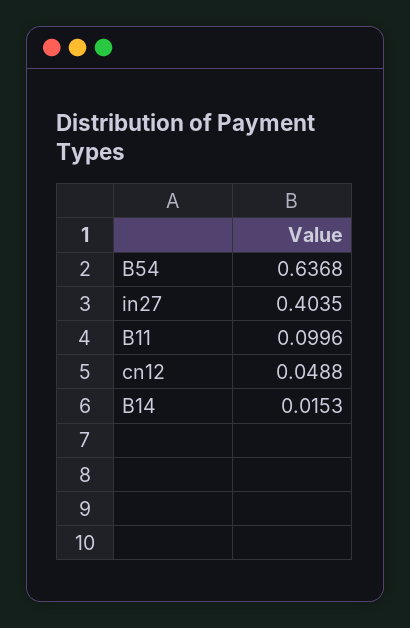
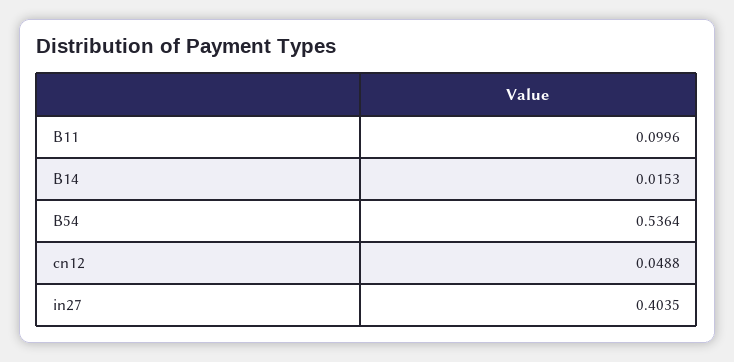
  {
-   "B54": 0.6368,
+   "B54": 0.5364,
    "in27": 0.4035,
    "B11": 0.0996,
    "cn12": 0.0488,
    "B14": 0.0153
  }

